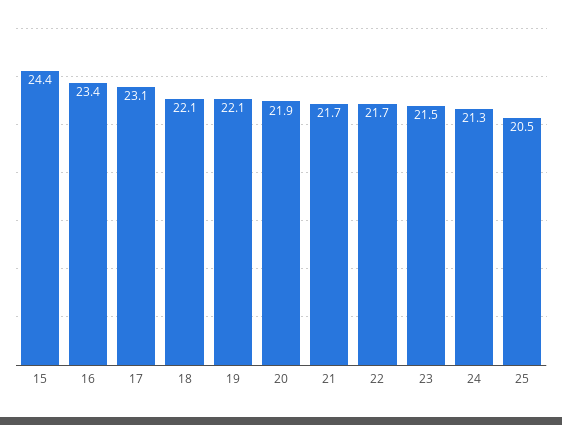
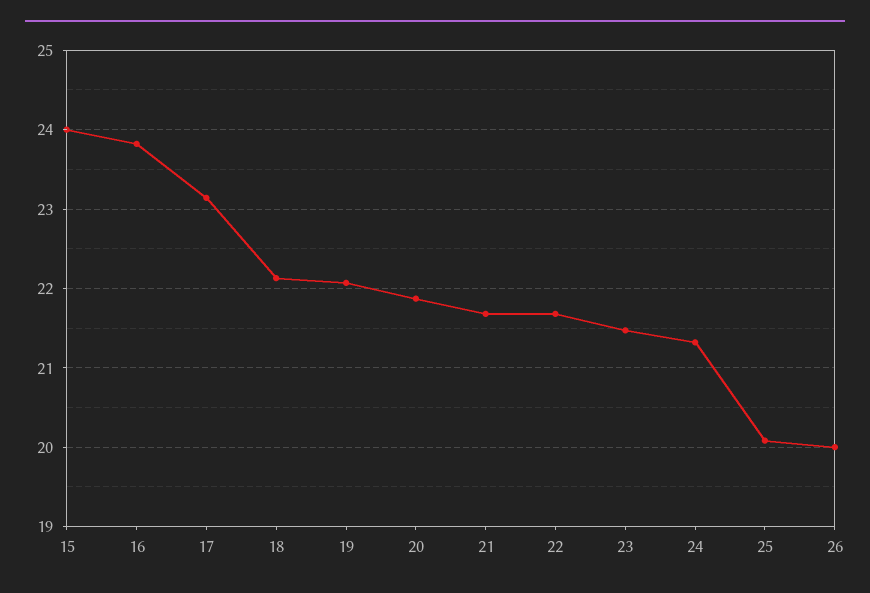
  {
-   "15": 24.4,
+   "15": 24,
-   "16": 23.4,
+   "16": 23.8,
    "17": 23.1,
    "18": 22.1,
    "19": 22.1,
    "20": 21.9,
    "21": 21.7,
    "22": 21.7,
    "23": 21.5,
    "24": 21.3,
-   "25": 20.5
+   "25": 20.1,
+   "26": 20
  }

